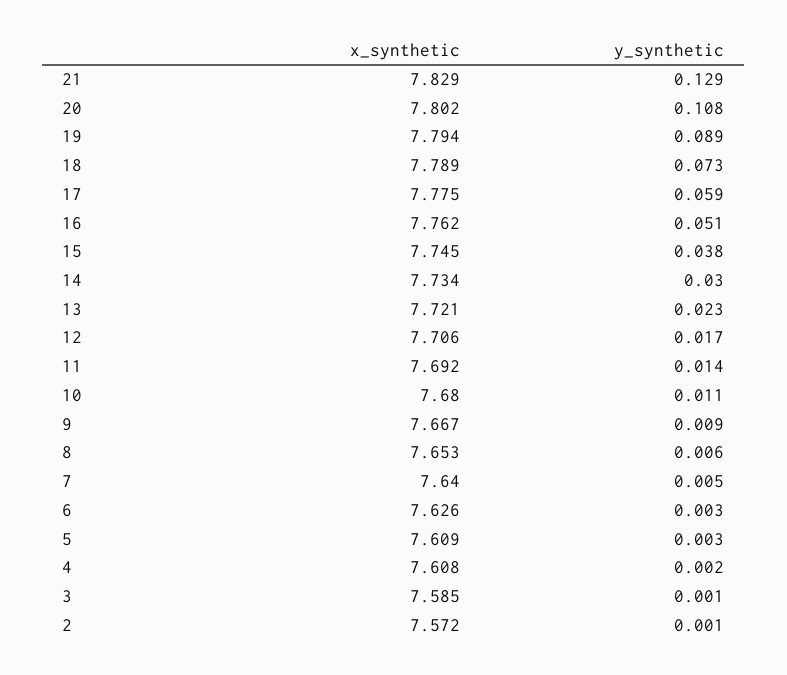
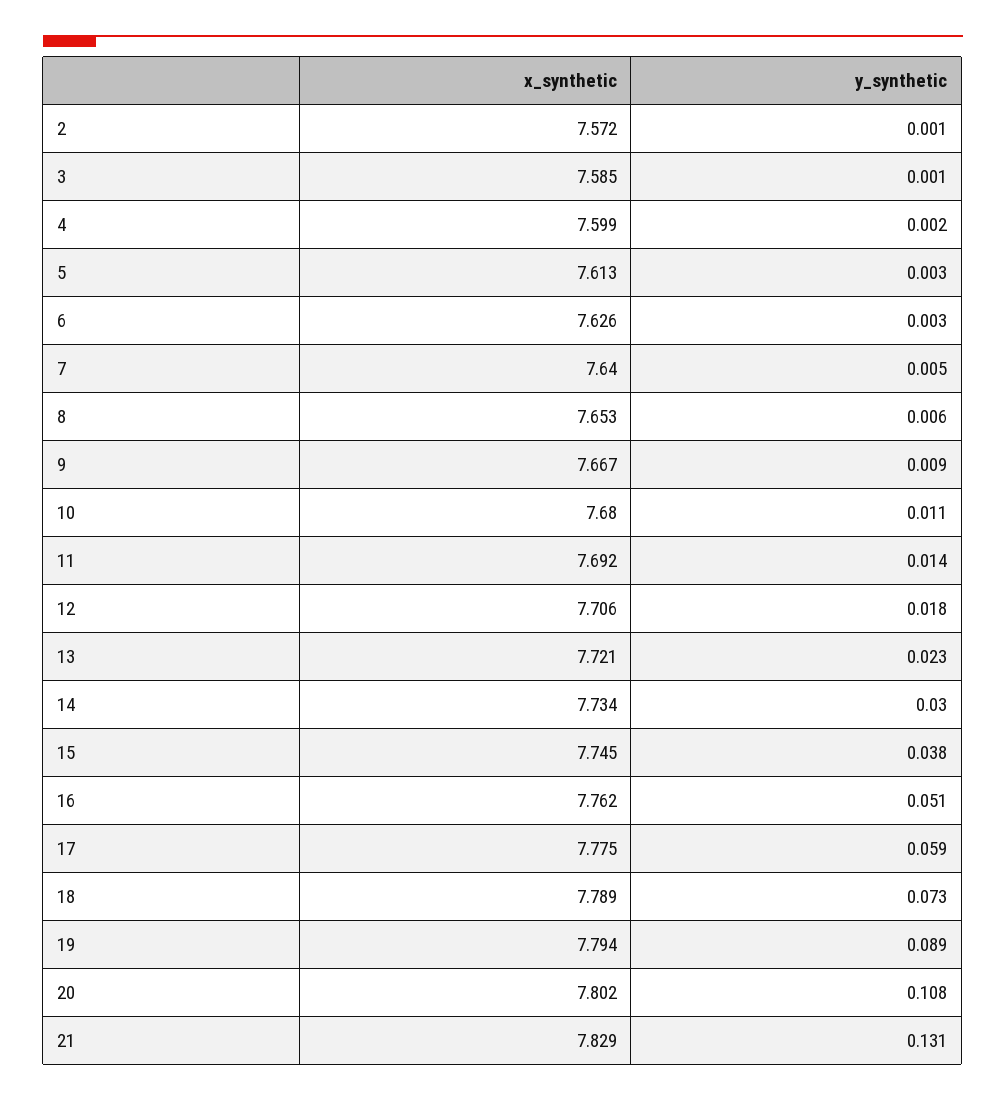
  {
    "x_synthetic": {
      "21": 7.829,
      "20": 7.802,
      "19": 7.794,
      "18": 7.789,
      "17": 7.775,
      "16": 7.762,
      "15": 7.745,
      "14": 7.734,
      "13": 7.721,
      "12": 7.706,
      "11": 7.692,
      "10": 7.68,
      "9": 7.667,
      "8": 7.653,
      "7": 7.64,
      "6": 7.626,
-     "5": 7.609,
+     "5": 7.613,
-     "4": 7.608,
+     "4": 7.599,
      "3": 7.585,
      "2": 7.572
    },
    "y_synthetic": {
-     "21": 0.129,
+     "21": 0.131,
      "20": 0.108,
      "19": 0.089,
      "18": 0.073,
      "17": 0.059,
      "16": 0.051,
      "15": 0.038,
      "14": 0.03,
      "13": 0.023,
-     "12": 0.017,
+     "12": 0.018,
      "11": 0.014,
      "10": 0.011,
      "9": 0.009,
      "8": 0.006,
      "7": 0.005,
      "6": 0.003,
      "5": 0.003,
      "4": 0.002,
      "3": 0.001,
      "2": 0.001
    }
  }

